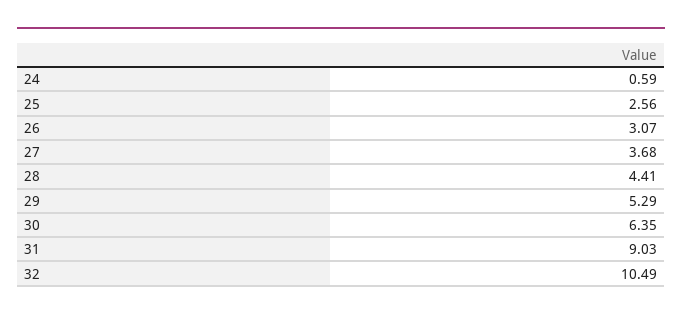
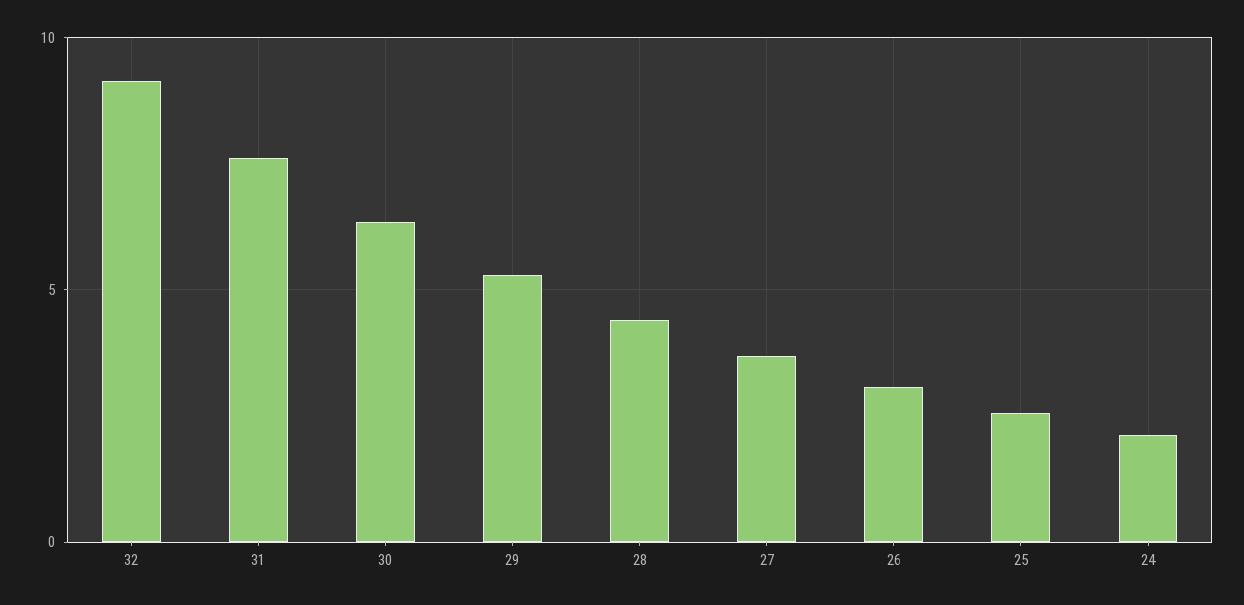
  {
-   "24": 0.59,
+   "24": 2,
    "25": 2.56,
    "26": 3.07,
    "27": 3.68,
    "28": 4.41,
    "29": 5.29,
    "30": 6.35,
-   "31": 9.03,
+   "31": 7.5,
-   "32": 10.49
+   "32": 9
  }

